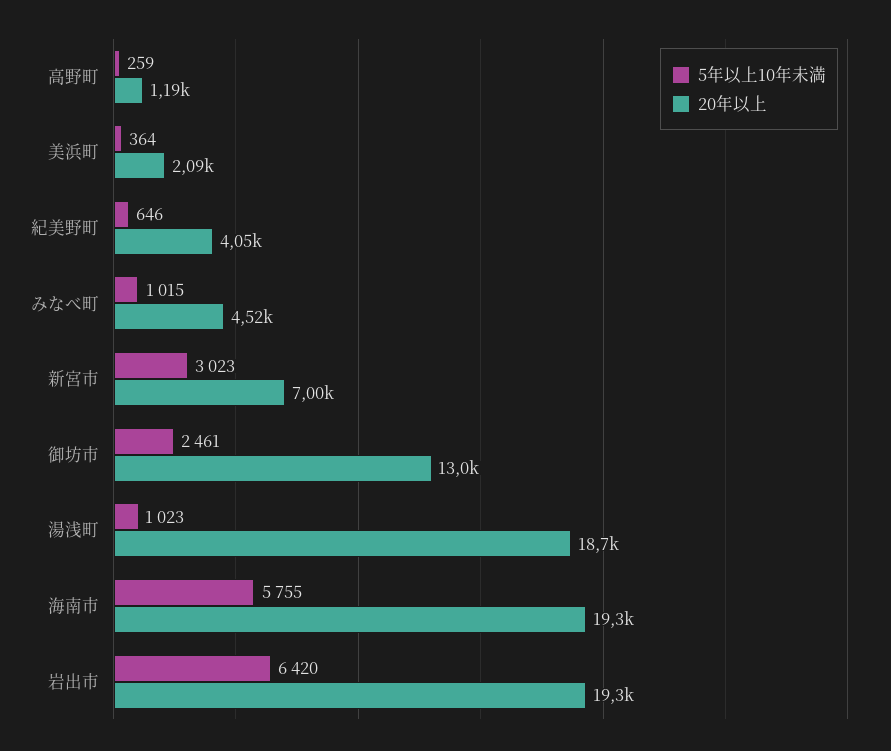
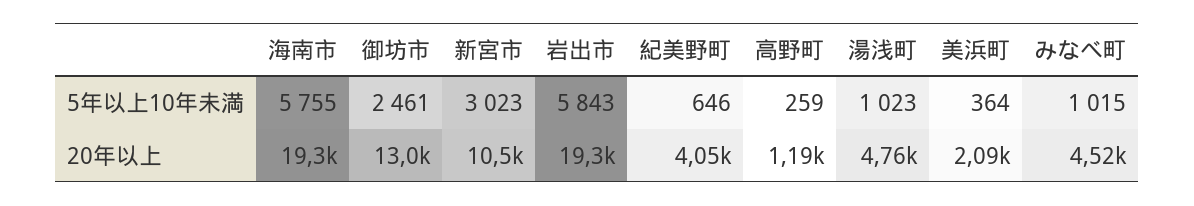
  {
    "5年以上10年未満": {
      "高野町": 259,
      "美浜町": 364,
      "紀美野町": 646,
      "みなべ町": 1015,
      "新宮市": 3023,
      "御坊市": 2461,
      "湯浅町": 1023,
      "海南市": 5755,
-     "岩出市": 6420
+     "岩出市": 5843
    },
    "20年以上": {
      "高野町": 1190,
      "美浜町": 2090,
      "紀美野町": 4050,
      "みなべ町": 4520,
-     "新宮市": 7000,
+     "新宮市": 10500,
      "御坊市": 13000,
-     "湯浅町": 18700,
+     "湯浅町": 4760,
      "海南市": 19300,
      "岩出市": 19300
    }
  }

